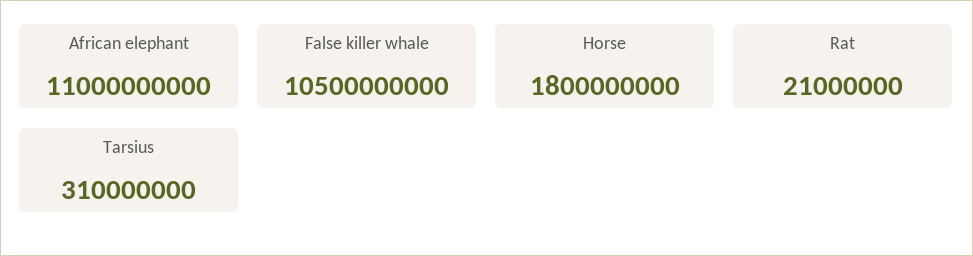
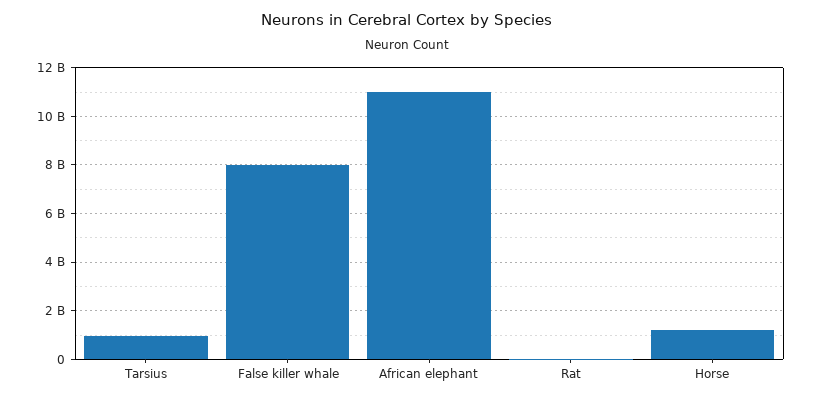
  {
    "African elephant": 11000000000,
-   "False killer whale": 10500000000,
+   "False killer whale": 8000000000,
-   "Horse": 1800000000,
+   "Horse": 1250000000,
    "Rat": 21000000,
-   "Tarsius": 310000000
+   "Tarsius": 1000000000
  }

